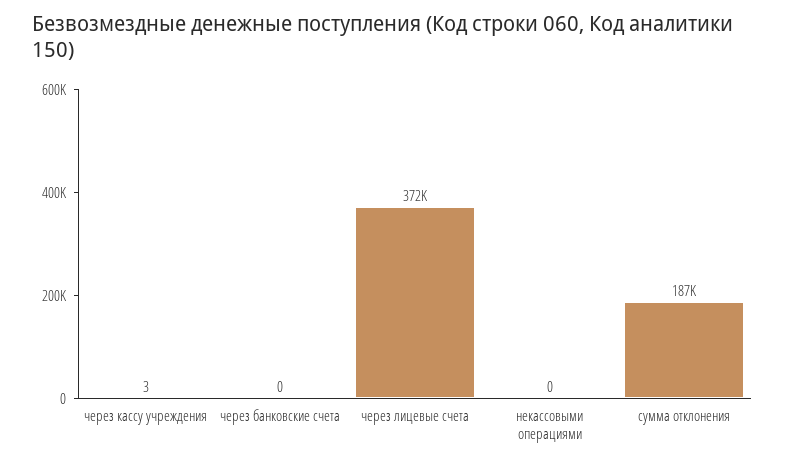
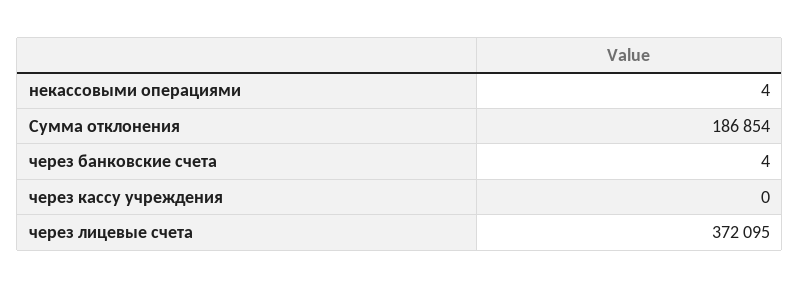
  {
-   "через кассу учреждения": 3,
+   "через кассу учреждения": 0,
-   "через банковские счета": 0,
+   "через банковские счета": 4,
    "через лицевые счета": 372095,
-   "некассовыми операциями": 0,
+   "некассовыми операциями": 4,
    "сумма отклонения": 186854
  }

